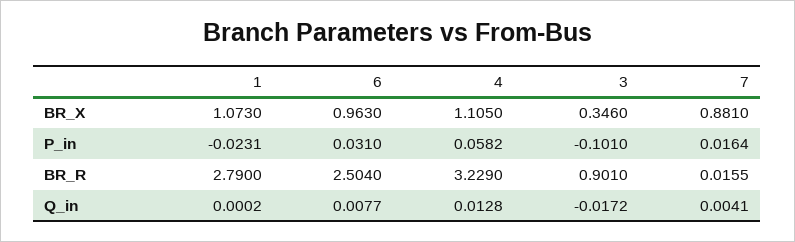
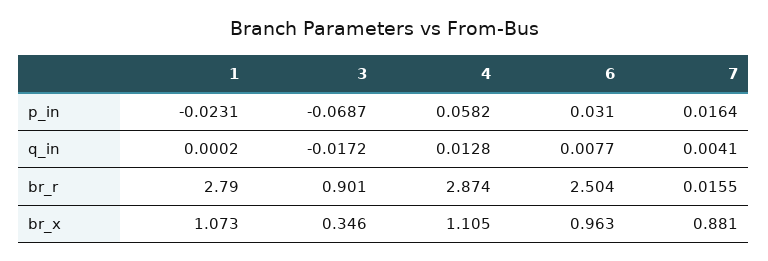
  {
    "1": {
      "BR_X": 1.073,
      "P_in": -0.0231,
      "BR_R": 2.79,
      "Q_in": 0.0002
    },
    "6": {
      "BR_X": 0.963,
      "P_in": 0.031,
      "BR_R": 2.504,
      "Q_in": 0.0077
    },
    "4": {
      "BR_X": 1.105,
      "P_in": 0.0582,
-     "BR_R": 3.229,
+     "BR_R": 2.874,
      "Q_in": 0.0128
    },
    "3": {
      "BR_X": 0.346,
-     "P_in": -0.101,
+     "P_in": -0.0687,
      "BR_R": 0.901,
      "Q_in": -0.0172
    },
    "7": {
      "BR_X": 0.881,
      "P_in": 0.0164,
      "BR_R": 0.0155,
      "Q_in": 0.0041
    }
  }

